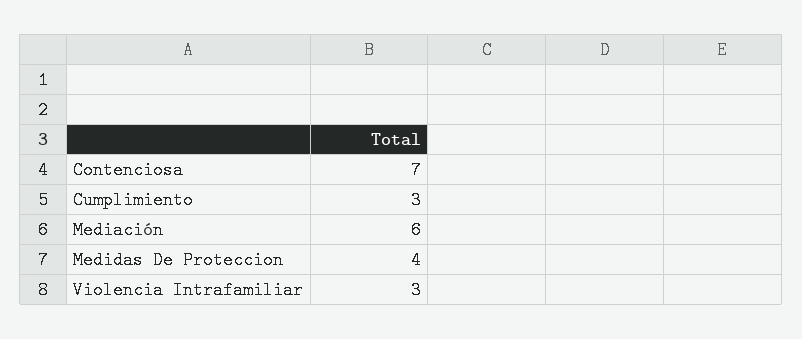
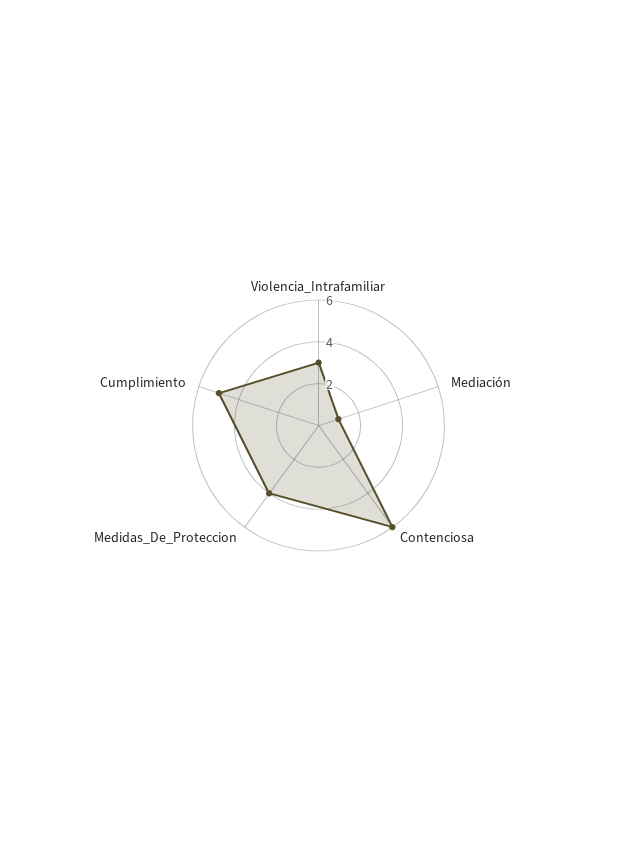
  {
-   "Contenciosa": 7,
+   "Contenciosa": 6,
-   "Cumplimiento": 3,
+   "Cumplimiento": 5,
-   "Mediación": 6,
+   "Mediación": 1,
    "Medidas De Proteccion": 4,
    "Violencia Intrafamiliar": 3
  }

